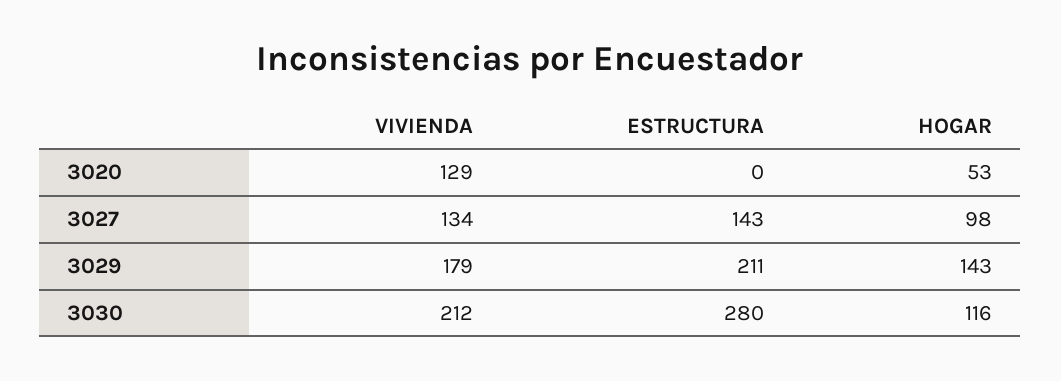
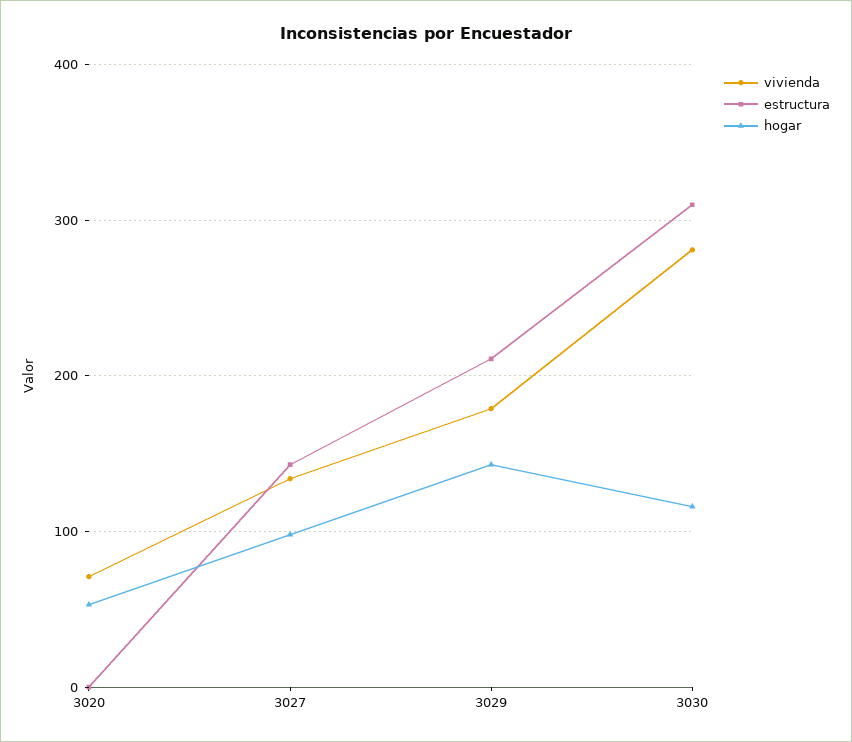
  {
    "VIVIENDA": {
-     "3020": 129,
+     "3020": 70,
      "3027": 134,
      "3029": 179,
-     "3030": 212
+     "3030": 280
    },
    "ESTRUCTURA": {
      "3020": 0,
      "3027": 143,
      "3029": 211,
-     "3030": 280
+     "3030": 310
    },
    "HOGAR": {
      "3020": 53,
      "3027": 98,
      "3029": 143,
      "3030": 116
    }
  }

